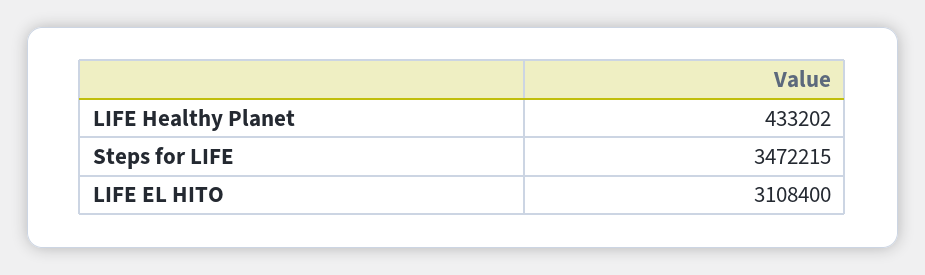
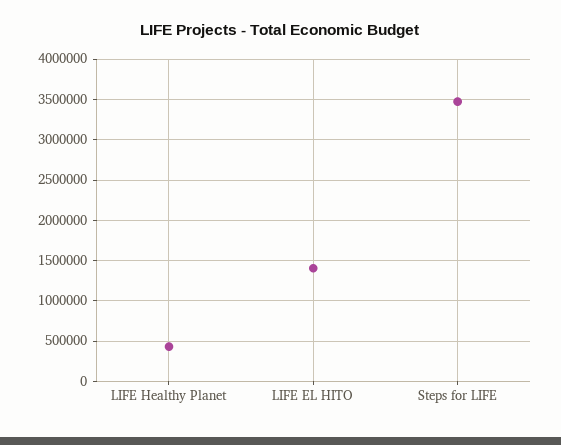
  {
    "LIFE Healthy Planet": 433202,
    "Steps for LIFE": 3472215,
-   "LIFE EL HITO": 3108400
+   "LIFE EL HITO": 1400000
  }

